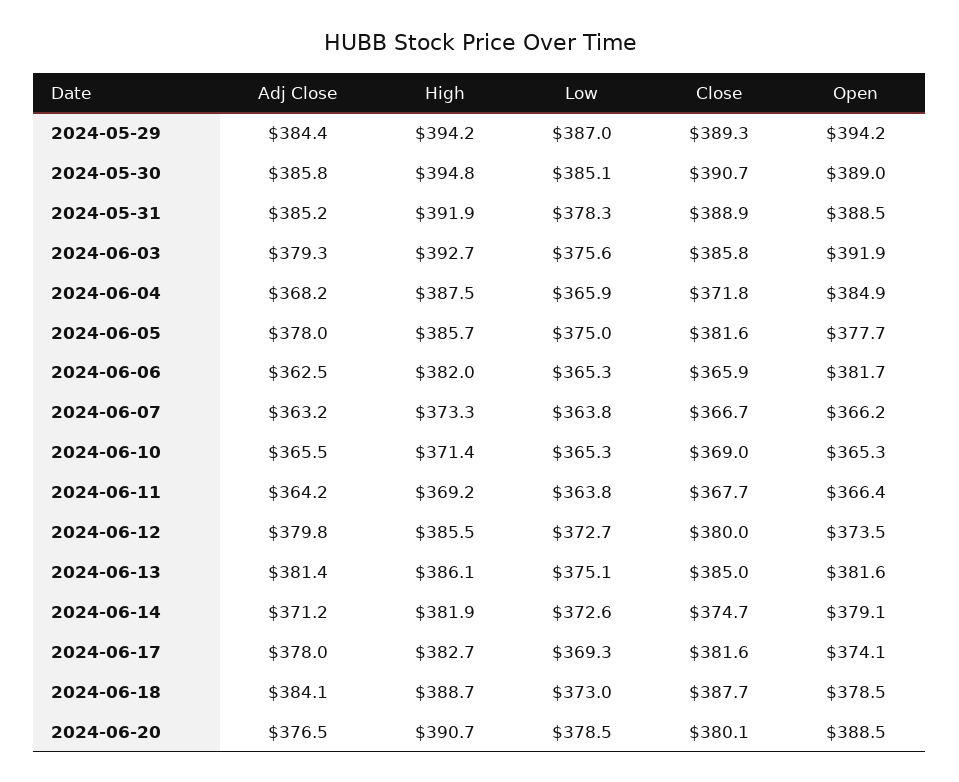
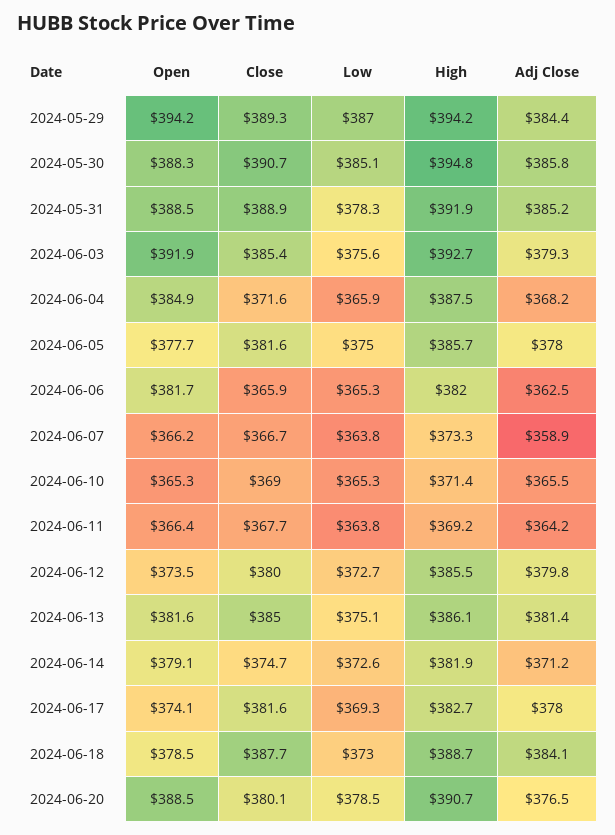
  {
    "Adj Close": {
      "2024-05-29": 384.4,
      "2024-05-30": 385.8,
      "2024-05-31": 385.2,
      "2024-06-03": 379.3,
      "2024-06-04": 368.2,
      "2024-06-05": 378,
      "2024-06-06": 362.5,
-     "2024-06-07": 363.2,
+     "2024-06-07": 358.9,
      "2024-06-10": 365.5,
      "2024-06-11": 364.2,
      "2024-06-12": 379.8,
      "2024-06-13": 381.4,
      "2024-06-14": 371.2,
      "2024-06-17": 378,
      "2024-06-18": 384.1,
      "2024-06-20": 376.5
    },
    "High": {
      "2024-05-29": 394.2,
      "2024-05-30": 394.8,
      "2024-05-31": 391.9,
      "2024-06-03": 392.7,
      "2024-06-04": 387.5,
      "2024-06-05": 385.7,
      "2024-06-06": 382,
      "2024-06-07": 373.3,
      "2024-06-10": 371.4,
      "2024-06-11": 369.2,
      "2024-06-12": 385.5,
      "2024-06-13": 386.1,
      "2024-06-14": 381.9,
      "2024-06-17": 382.7,
      "2024-06-18": 388.7,
      "2024-06-20": 390.7
    },
    "Low": {
      "2024-05-29": 387,
      "2024-05-30": 385.1,
      "2024-05-31": 378.3,
      "2024-06-03": 375.6,
      "2024-06-04": 365.9,
      "2024-06-05": 375,
      "2024-06-06": 365.3,
      "2024-06-07": 363.8,
      "2024-06-10": 365.3,
      "2024-06-11": 363.8,
      "2024-06-12": 372.7,
      "2024-06-13": 375.1,
      "2024-06-14": 372.6,
      "2024-06-17": 369.3,
      "2024-06-18": 373,
      "2024-06-20": 378.5
    },
    "Close": {
      "2024-05-29": 389.3,
      "2024-05-30": 390.7,
      "2024-05-31": 388.9,
-     "2024-06-03": 385.8,
+     "2024-06-03": 385.4,
-     "2024-06-04": 371.8,
+     "2024-06-04": 371.6,
      "2024-06-05": 381.6,
      "2024-06-06": 365.9,
      "2024-06-07": 366.7,
      "2024-06-10": 369,
      "2024-06-11": 367.7,
      "2024-06-12": 380,
      "2024-06-13": 385,
      "2024-06-14": 374.7,
      "2024-06-17": 381.6,
      "2024-06-18": 387.7,
      "2024-06-20": 380.1
    },
    "Open": {
      "2024-05-29": 394.2,
-     "2024-05-30": 389,
+     "2024-05-30": 388.3,
      "2024-05-31": 388.5,
      "2024-06-03": 391.9,
      "2024-06-04": 384.9,
      "2024-06-05": 377.7,
      "2024-06-06": 381.7,
      "2024-06-07": 366.2,
      "2024-06-10": 365.3,
      "2024-06-11": 366.4,
      "2024-06-12": 373.5,
      "2024-06-13": 381.6,
      "2024-06-14": 379.1,
      "2024-06-17": 374.1,
      "2024-06-18": 378.5,
      "2024-06-20": 388.5
    }
  }

